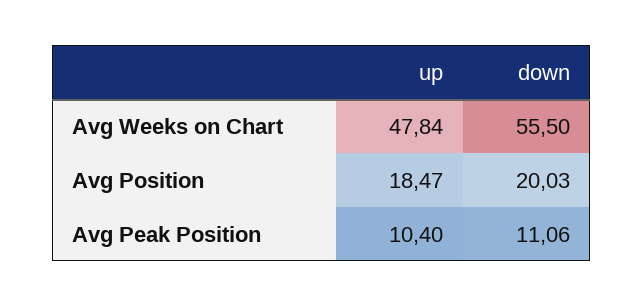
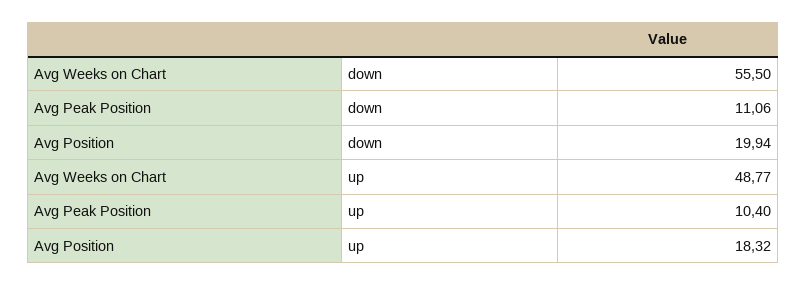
  {
    "up": {
-     "Avg Weeks on Chart": 47.84,
+     "Avg Weeks on Chart": 48.77,
-     "Avg Position": 18.47,
+     "Avg Position": 18.32,
      "Avg Peak Position": 10.4
    },
    "down": {
      "Avg Weeks on Chart": 55.5,
-     "Avg Position": 20.03,
+     "Avg Position": 19.94,
      "Avg Peak Position": 11.06
    }
  }

